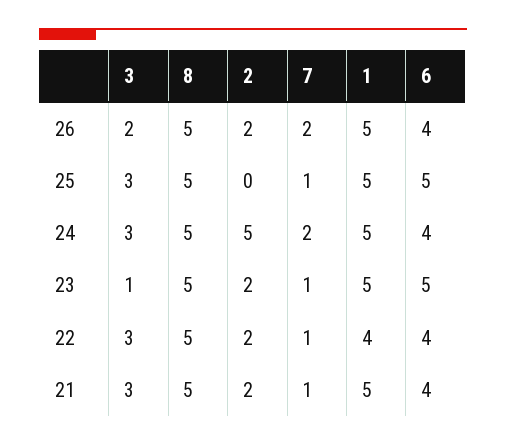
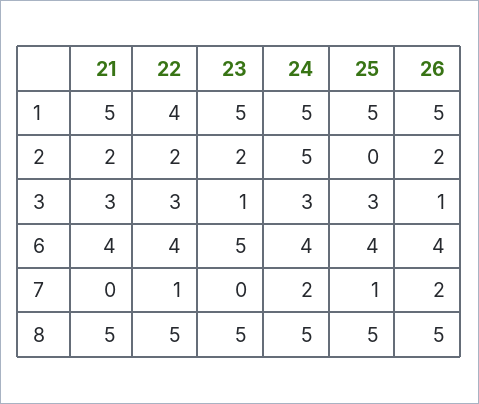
  {
    "3": {
-     "26": 2,
+     "26": 1,
      "25": 3,
      "24": 3,
      "23": 1,
      "22": 3,
      "21": 3
    },
    "8": {
      "26": 5,
      "25": 5,
      "24": 5,
      "23": 5,
      "22": 5,
      "21": 5
    },
    "2": {
      "26": 2,
      "25": 0,
      "24": 5,
      "23": 2,
      "22": 2,
      "21": 2
    },
    "7": {
      "26": 2,
      "25": 1,
      "24": 2,
-     "23": 1,
+     "23": 0,
      "22": 1,
-     "21": 1
+     "21": 0
    },
    "1": {
      "26": 5,
      "25": 5,
      "24": 5,
      "23": 5,
      "22": 4,
      "21": 5
    },
    "6": {
      "26": 4,
-     "25": 5,
+     "25": 4,
      "24": 4,
      "23": 5,
      "22": 4,
      "21": 4
    }
  }

